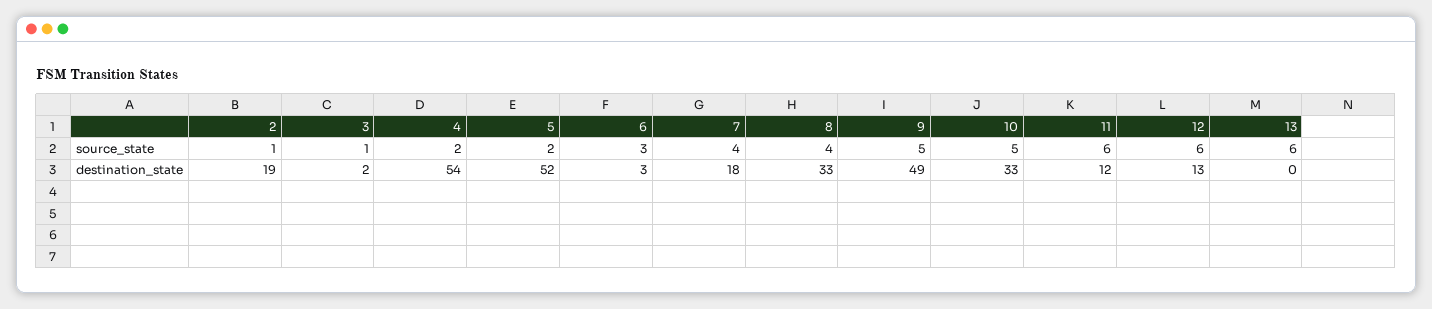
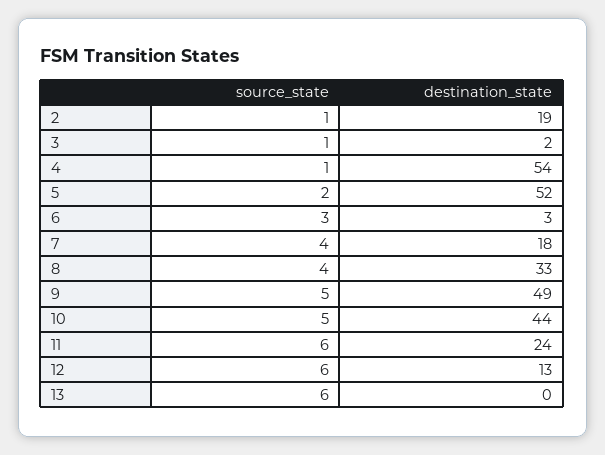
  {
    "2": {
      "source_state": 1,
      "destination_state": 19
    },
    "3": {
      "source_state": 1,
      "destination_state": 2
    },
    "4": {
-     "source_state": 2,
+     "source_state": 1,
      "destination_state": 54
    },
    "5": {
      "source_state": 2,
      "destination_state": 52
    },
    "6": {
      "source_state": 3,
      "destination_state": 3
    },
    "7": {
      "source_state": 4,
      "destination_state": 18
    },
    "8": {
      "source_state": 4,
      "destination_state": 33
    },
    "9": {
      "source_state": 5,
      "destination_state": 49
    },
    "10": {
      "source_state": 5,
-     "destination_state": 33
+     "destination_state": 44
    },
    "11": {
      "source_state": 6,
-     "destination_state": 12
+     "destination_state": 24
    },
    "12": {
      "source_state": 6,
      "destination_state": 13
    },
    "13": {
      "source_state": 6,
      "destination_state": 0
    }
  }

